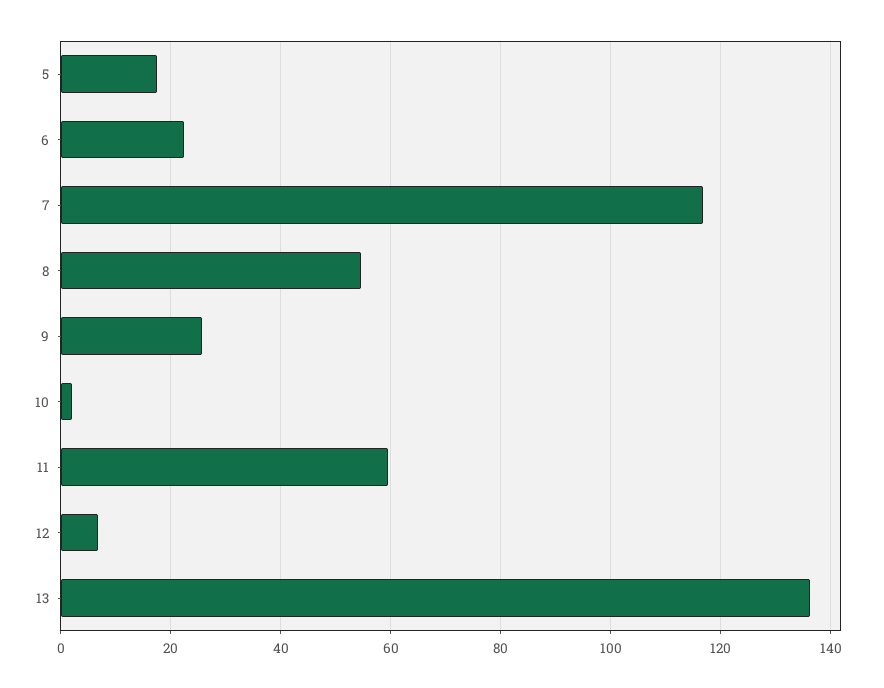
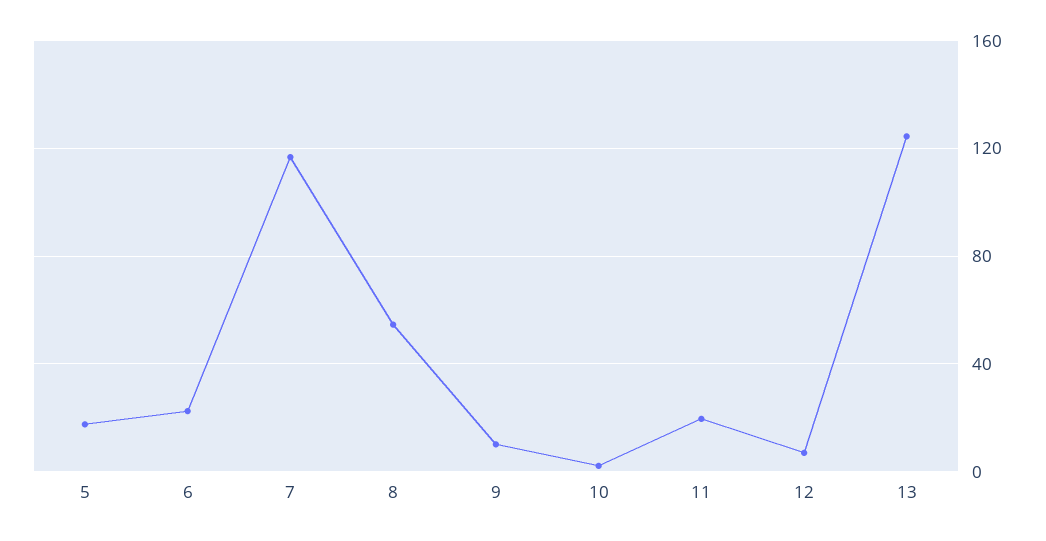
  {
    "5": 18,
    "6": 22,
    "7": 116,
    "8": 54,
-   "9": 26,
+   "9": 10,
    "10": 2,
-   "11": 60,
+   "11": 20,
    "12": 6,
-   "13": 136
+   "13": 125
  }

